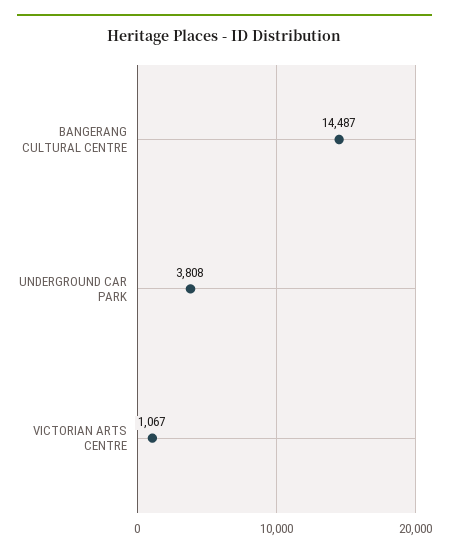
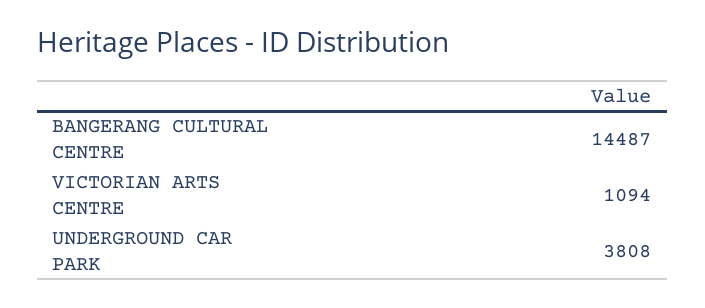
  {
    "BANGERANG CULTURAL CENTRE": 14487,
    "UNDERGROUND CAR PARK": 3808,
-   "VICTORIAN ARTS CENTRE": 1067
+   "VICTORIAN ARTS CENTRE": 1094
  }

